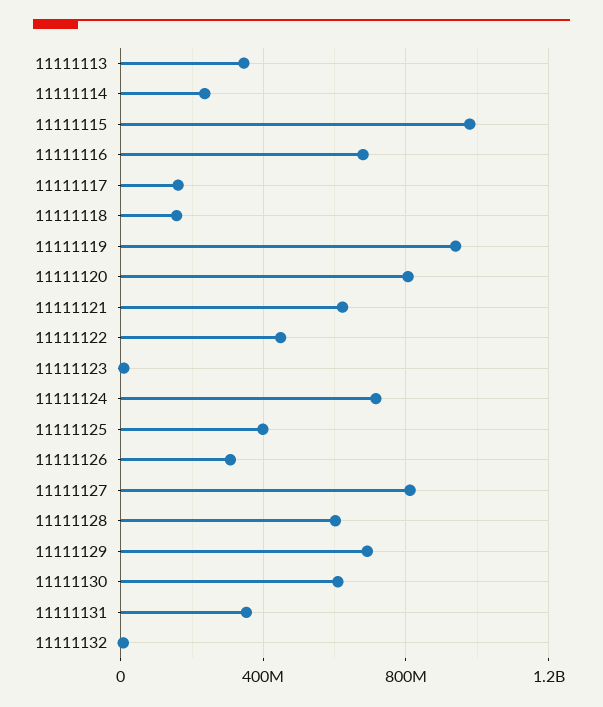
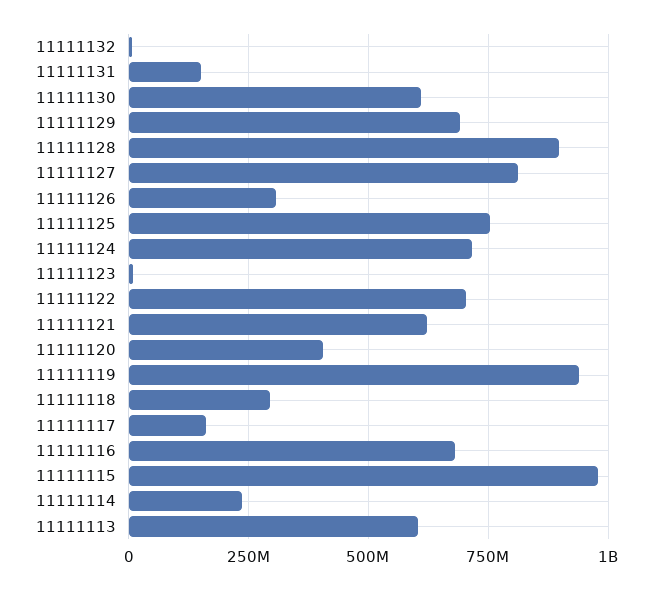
  {
-   "11111113": 350000000,
+   "11111113": 600000000,
    "11111114": 225000000,
    "11111115": 975000000,
    "11111116": 675000000,
    "11111117": 150000000,
-   "11111118": 150000000,
+   "11111118": 300000000,
    "11111119": 950000000,
-   "11111120": 800000000,
+   "11111120": 400000000,
    "11111121": 625000000,
-   "11111122": 450000000,
+   "11111122": 700000000,
    "11111123": 0,
    "11111124": 725000000,
-   "11111125": 400000000,
+   "11111125": 750000000,
    "11111126": 300000000,
    "11111127": 800000000,
-   "11111128": 600000000,
+   "11111128": 900000000,
    "11111129": 700000000,
    "11111130": 600000000,
-   "11111131": 350000000,
+   "11111131": 150000000,
    "11111132": 0
  }

